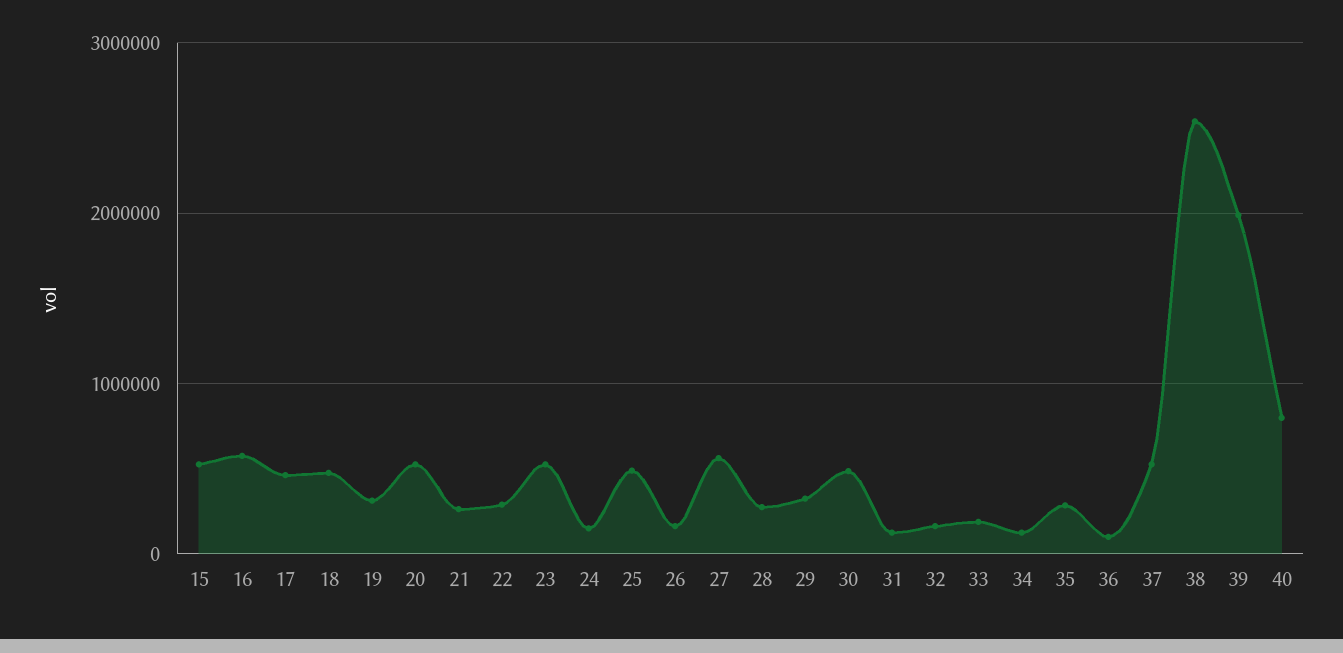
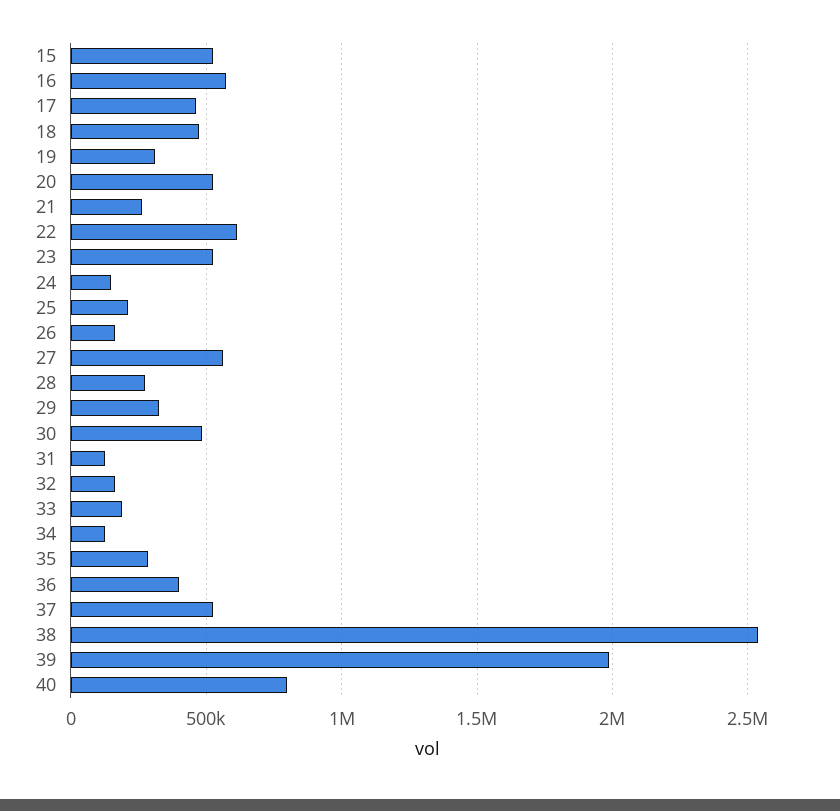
  {
    "15": 500000,
    "16": 550000,
    "17": 450000,
    "18": 450000,
    "19": 300000,
    "20": 500000,
    "21": 250000,
-   "22": 300000,
+   "22": 600000,
    "23": 500000,
    "24": 150000,
-   "25": 500000,
+   "25": 200000,
    "26": 150000,
    "27": 550000,
    "28": 250000,
    "29": 300000,
    "30": 500000,
    "31": 100000,
    "32": 150000,
    "33": 200000,
    "34": 100000,
    "35": 300000,
-   "36": 100000,
+   "36": 400000,
    "37": 500000,
    "38": 2550000,
    "39": 2000000,
    "40": 800000
  }

